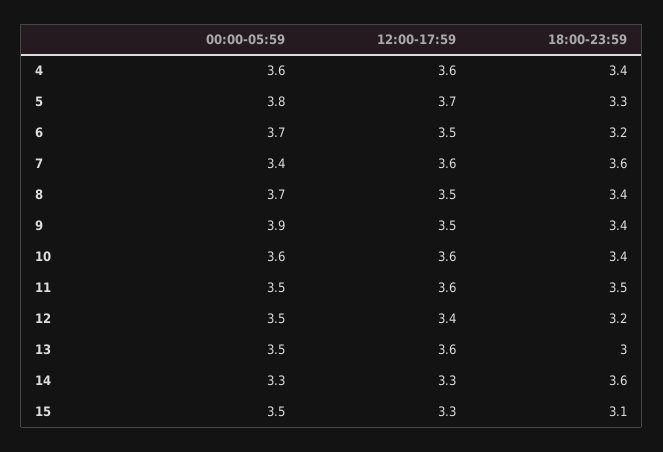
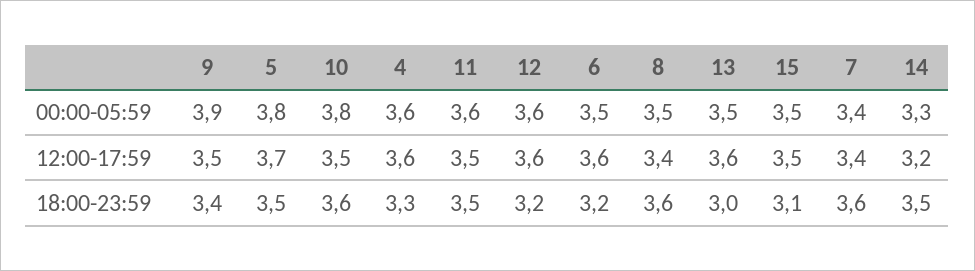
  {
    "00:00-05:59": {
      "4": 3.6,
      "5": 3.8,
-     "6": 3.7,
+     "6": 3.5,
      "7": 3.4,
-     "8": 3.7,
+     "8": 3.5,
      "9": 3.9,
-     "10": 3.6,
+     "10": 3.8,
-     "11": 3.5,
+     "11": 3.6,
-     "12": 3.5,
+     "12": 3.6,
      "13": 3.5,
      "14": 3.3,
      "15": 3.5
    },
    "12:00-17:59": {
      "4": 3.6,
      "5": 3.7,
-     "6": 3.5,
+     "6": 3.6,
-     "7": 3.6,
+     "7": 3.4,
-     "8": 3.5,
+     "8": 3.4,
      "9": 3.5,
-     "10": 3.6,
+     "10": 3.5,
-     "11": 3.6,
+     "11": 3.5,
-     "12": 3.4,
+     "12": 3.6,
      "13": 3.6,
-     "14": 3.3,
+     "14": 3.2,
-     "15": 3.3
+     "15": 3.5
    },
    "18:00-23:59": {
-     "4": 3.4,
+     "4": 3.3,
-     "5": 3.3,
+     "5": 3.5,
      "6": 3.2,
      "7": 3.6,
-     "8": 3.4,
+     "8": 3.6,
      "9": 3.4,
-     "10": 3.4,
+     "10": 3.6,
      "11": 3.5,
      "12": 3.2,
      "13": 3,
-     "14": 3.6,
+     "14": 3.5,
      "15": 3.1
    }
  }

